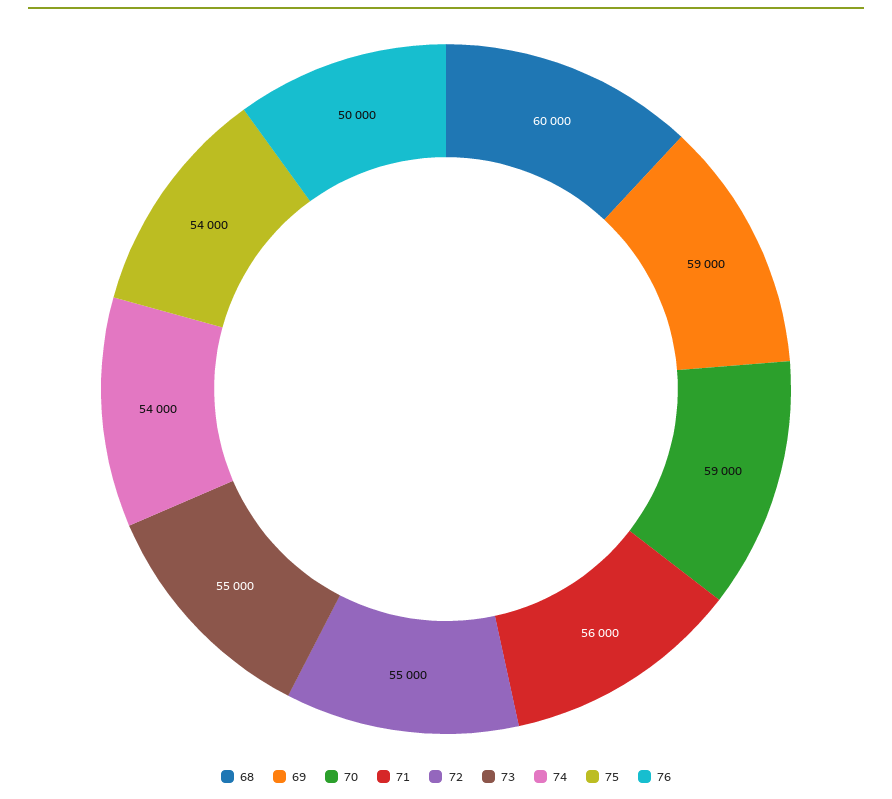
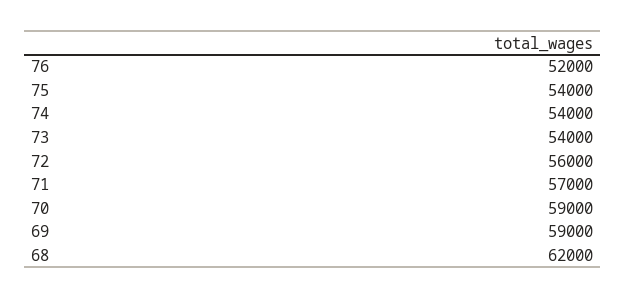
  {
-   "68": 60000,
+   "68": 62000,
    "69": 59000,
    "70": 59000,
-   "71": 56000,
+   "71": 57000,
-   "72": 55000,
+   "72": 56000,
-   "73": 55000,
+   "73": 54000,
    "74": 54000,
    "75": 54000,
-   "76": 50000
+   "76": 52000
  }

